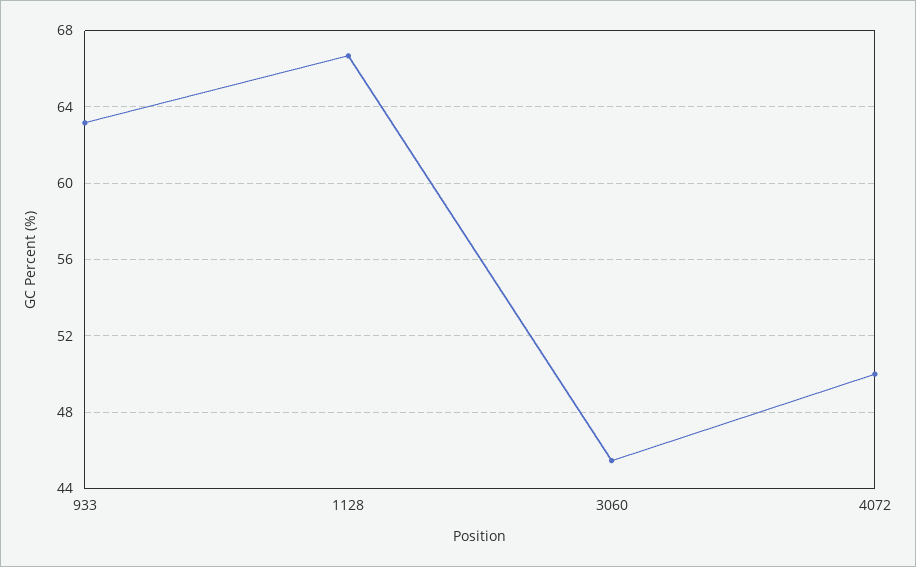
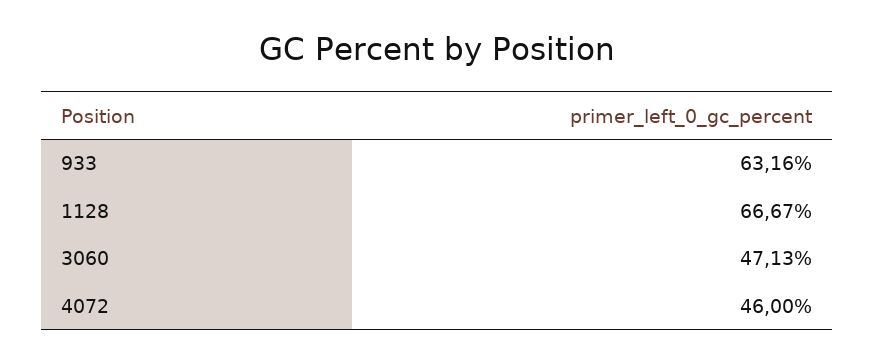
  {
    "933": 63.16,
    "1128": 66.67,
-   "3060": 45.5,
+   "3060": 47.13,
-   "4072": 50
+   "4072": 46
  }

